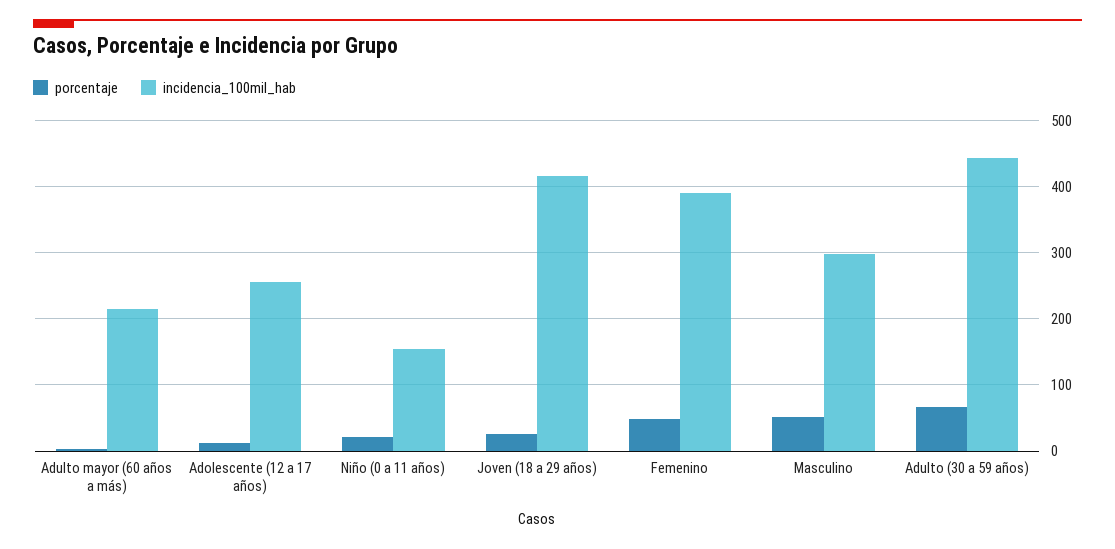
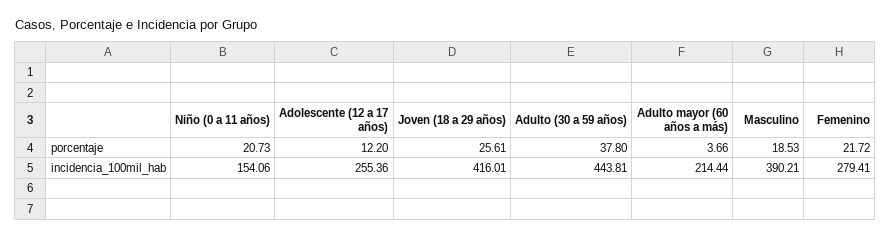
  {
    "porcentaje": {
      "Adulto mayor (60 años a más)": 3.66,
      "Adolescente (12 a 17 años)": 12.2,
      "Niño (0 a 11 años)": 20.73,
      "Joven (18 a 29 años)": 25.61,
-     "Femenino": 50,
+     "Femenino": 21.72,
-     "Masculino": 50,
+     "Masculino": 18.53,
-     "Adulto (30 a 59 años)": 70
+     "Adulto (30 a 59 años)": 37.8
    },
    "incidencia_100mil_hab": {
      "Adulto mayor (60 años a más)": 214.44,
      "Adolescente (12 a 17 años)": 255.36,
      "Niño (0 a 11 años)": 154.06,
      "Joven (18 a 29 años)": 416.01,
-     "Femenino": 390,
+     "Femenino": 279.41,
-     "Masculino": 300,
+     "Masculino": 390.21,
      "Adulto (30 a 59 años)": 443.81
    }
  }

